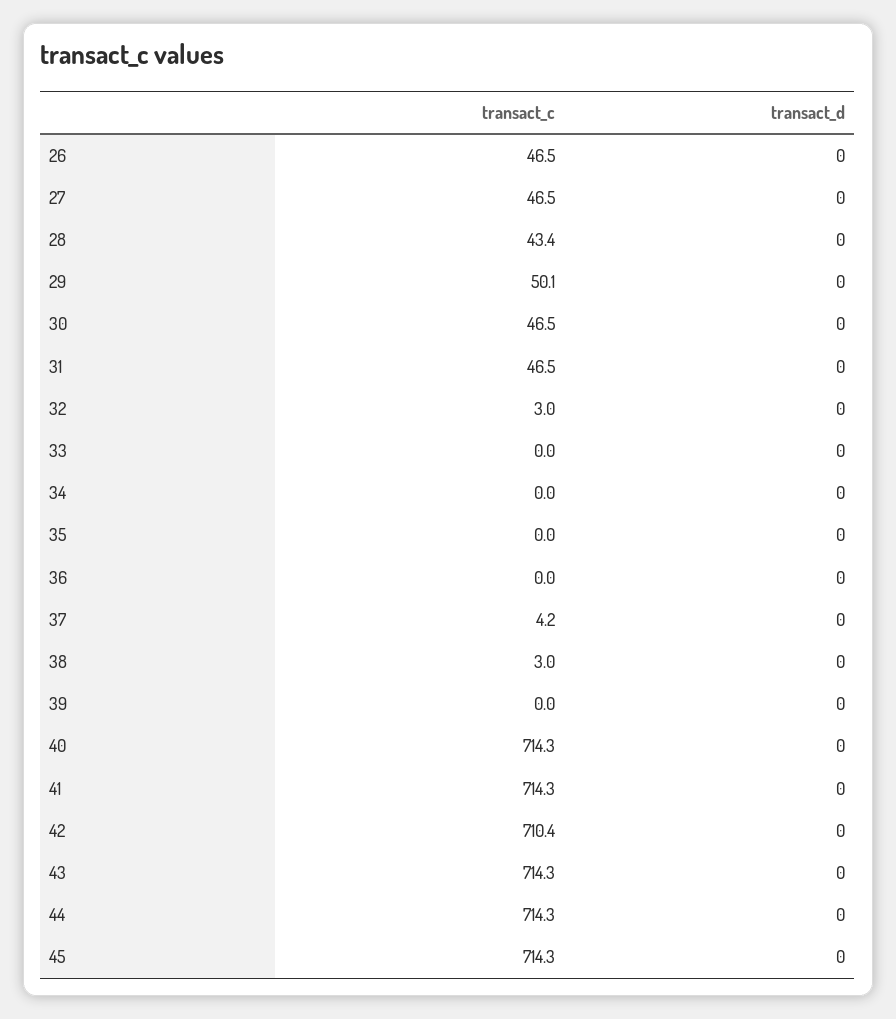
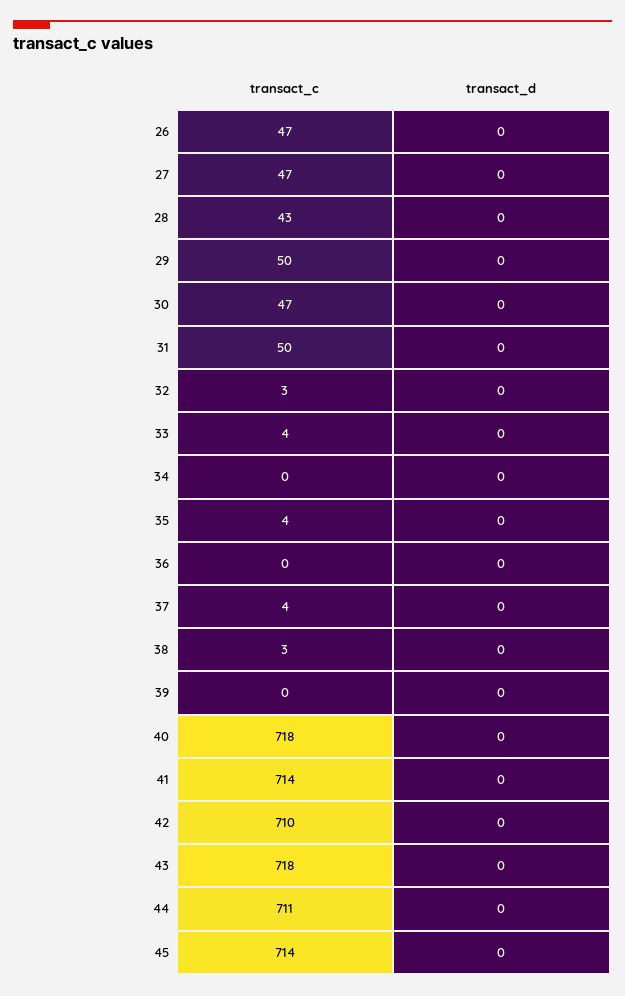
  {
    "transact_c": {
      "26": 46.5,
      "27": 46.5,
      "28": 43.4,
      "29": 50.1,
      "30": 46.5,
-     "31": 46.5,
+     "31": 50,
      "32": 3,
-     "33": 0,
+     "33": 4,
      "34": 0,
-     "35": 0,
+     "35": 4,
      "36": 0,
      "37": 4.2,
      "38": 3,
      "39": 0,
-     "40": 714.3,
+     "40": 718,
      "41": 714.3,
      "42": 710.4,
-     "43": 714.3,
+     "43": 718,
-     "44": 714.3,
+     "44": 711,
      "45": 714.3
    },
    "transact_d": {
      "26": 0,
      "27": 0,
      "28": 0,
      "29": 0,
      "30": 0,
      "31": 0,
      "32": 0,
      "33": 0,
      "34": 0,
      "35": 0,
      "36": 0,
      "37": 0,
      "38": 0,
      "39": 0,
      "40": 0,
      "41": 0,
      "42": 0,
      "43": 0,
      "44": 0,
      "45": 0
    }
  }

